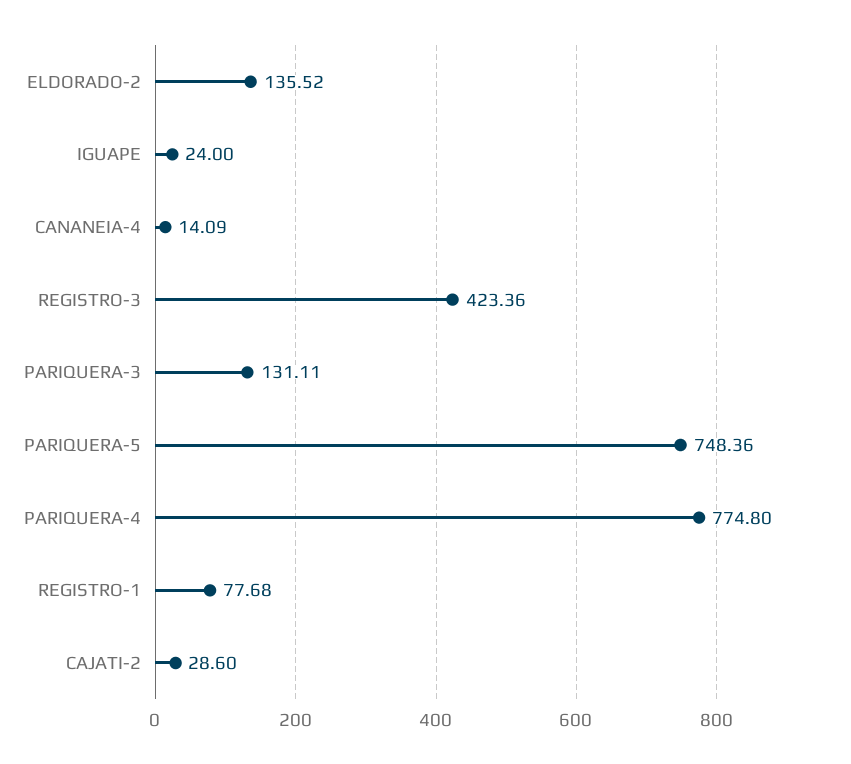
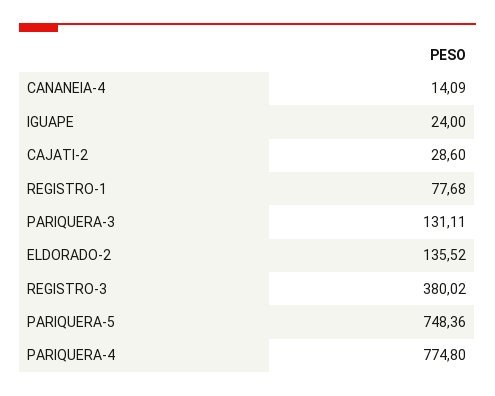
  {
    "ELDORADO-2": 135.52,
    "IGUAPE": 24,
    "CANANEIA-4": 14.09,
-   "REGISTRO-3": 423.36,
+   "REGISTRO-3": 380.02,
    "PARIQUERA-3": 131.11,
    "PARIQUERA-5": 748.36,
    "PARIQUERA-4": 774.8,
    "REGISTRO-1": 77.68,
    "CAJATI-2": 28.6
  }

